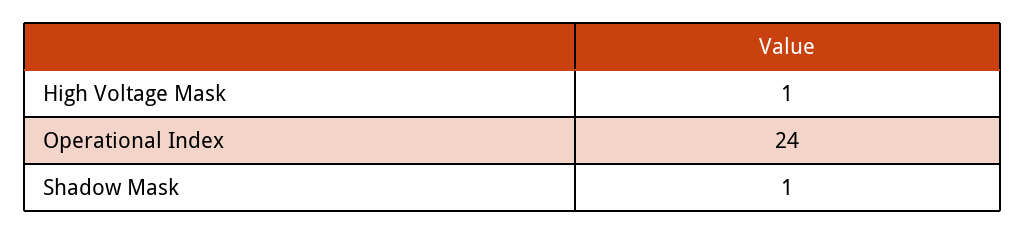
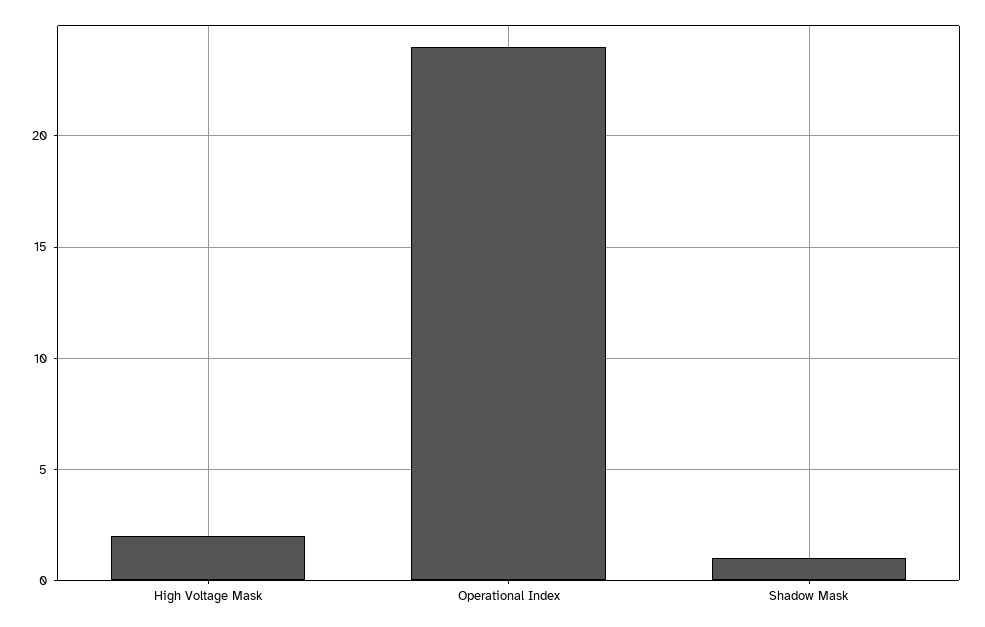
  {
-   "High Voltage Mask": 1,
+   "High Voltage Mask": 2,
    "Operational Index": 24,
    "Shadow Mask": 1
  }

